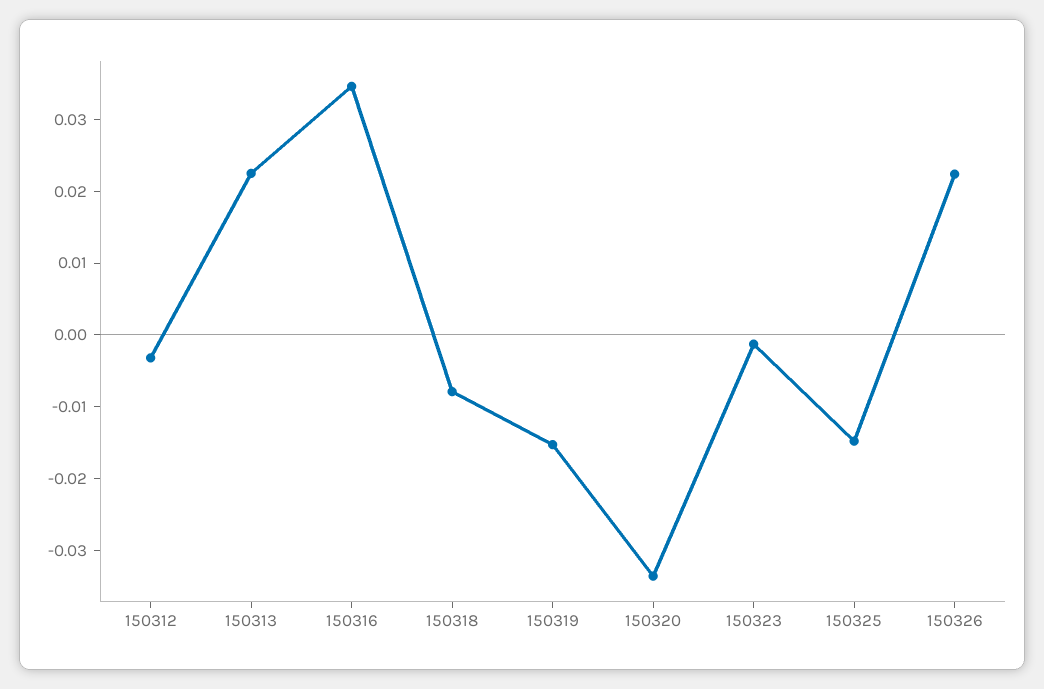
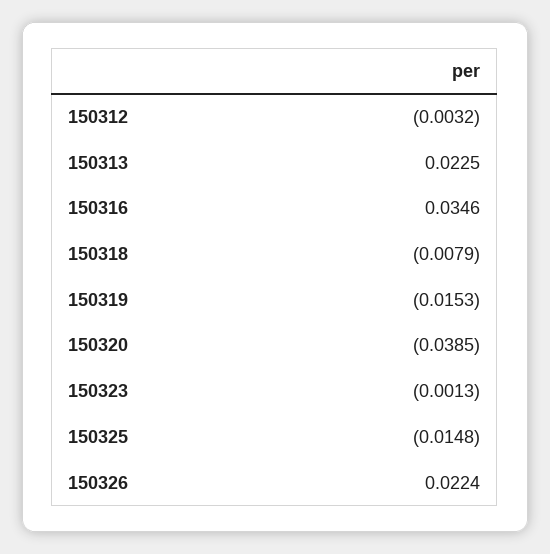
  {
    "150312": -0.0032,
    "150313": 0.0225,
    "150316": 0.0346,
    "150318": -0.0079,
    "150319": -0.0153,
-   "150320": -0.034,
+   "150320": -0.0385,
    "150323": -0.0013,
    "150325": -0.0148,
    "150326": 0.0224
  }

